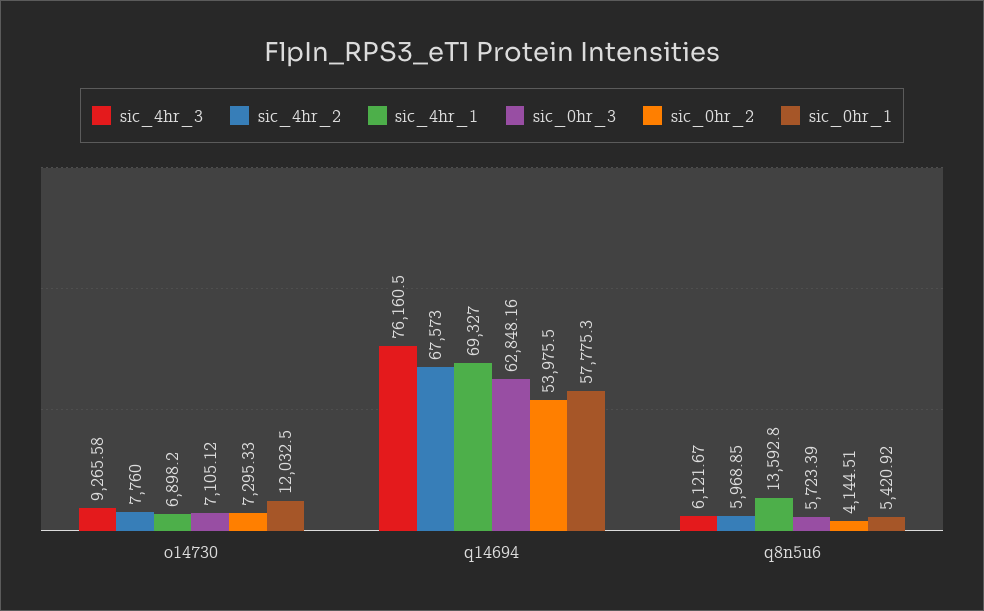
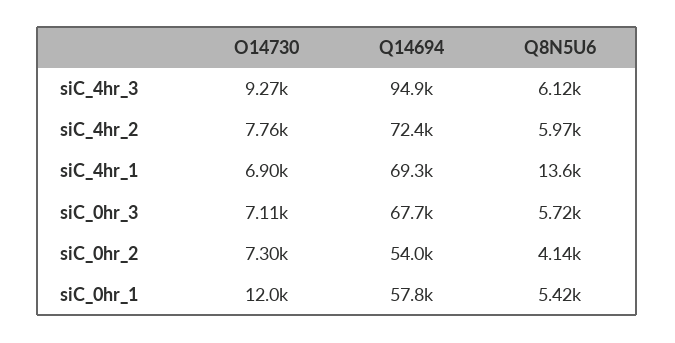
  {
    "sic_4hr_3": {
      "o14730": 9265.58,
-     "q14694": 76160.5,
+     "q14694": 94900,
      "q8n5u6": 6121.67
    },
    "sic_4hr_2": {
      "o14730": 7760,
-     "q14694": 67573,
+     "q14694": 72400,
      "q8n5u6": 5968.85
    },
    "sic_4hr_1": {
      "o14730": 6898.2,
      "q14694": 69327,
      "q8n5u6": 13592.8
    },
    "sic_0hr_3": {
      "o14730": 7105.12,
-     "q14694": 62848.16,
+     "q14694": 67700,
      "q8n5u6": 5723.39
    },
    "sic_0hr_2": {
      "o14730": 7295.33,
      "q14694": 53975.5,
      "q8n5u6": 4144.51
    },
    "sic_0hr_1": {
      "o14730": 12032.5,
      "q14694": 57775.3,
      "q8n5u6": 5420.92
    }
  }

